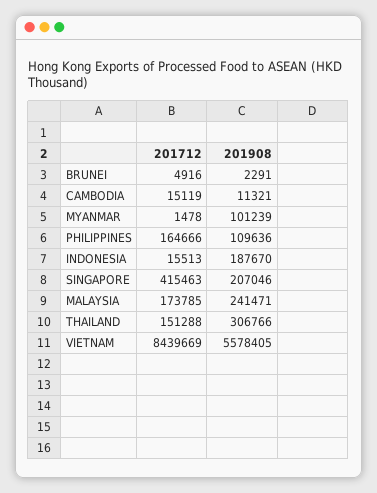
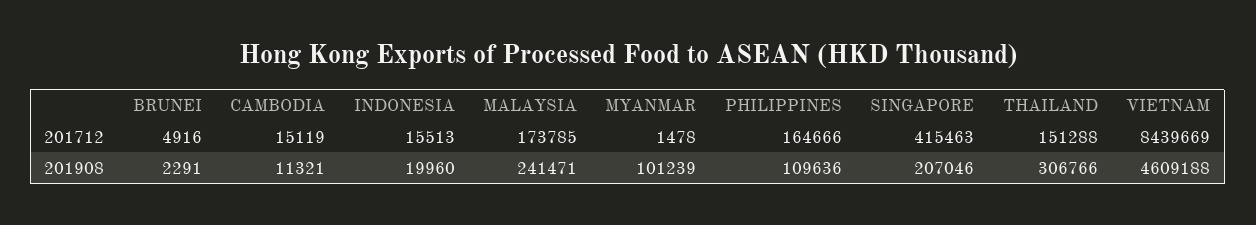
  {
    "201712": {
      "BRUNEI": 4916,
      "CAMBODIA": 15119,
      "MYANMAR": 1478,
      "PHILIPPINES": 164666,
      "INDONESIA": 15513,
      "SINGAPORE": 415463,
      "MALAYSIA": 173785,
      "THAILAND": 151288,
      "VIETNAM": 8439669
    },
    "201908": {
      "BRUNEI": 2291,
      "CAMBODIA": 11321,
      "MYANMAR": 101239,
      "PHILIPPINES": 109636,
-     "INDONESIA": 187670,
+     "INDONESIA": 19960,
      "SINGAPORE": 207046,
      "MALAYSIA": 241471,
      "THAILAND": 306766,
-     "VIETNAM": 5578405
+     "VIETNAM": 4609188
    }
  }

